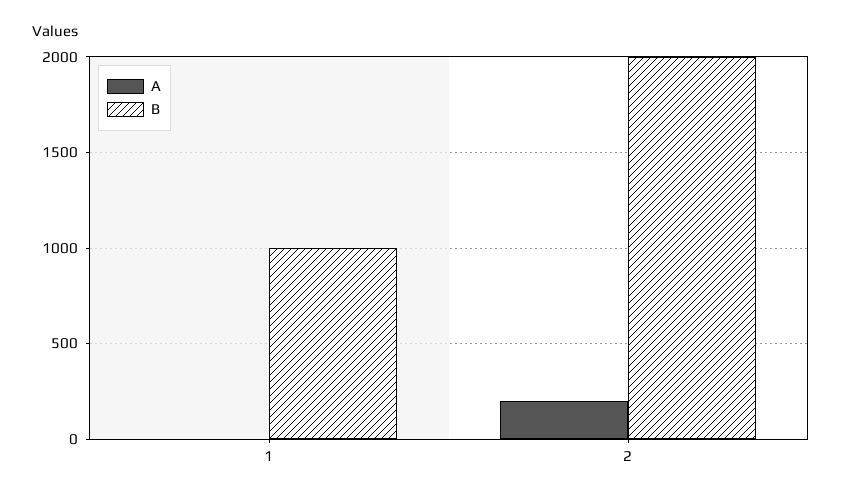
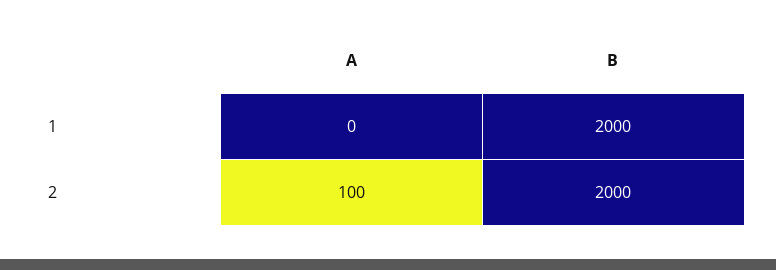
  {
    "A": {
      "1": 0,
-     "2": 200
+     "2": 100
    },
    "B": {
-     "1": 1000,
+     "1": 2000,
      "2": 2000
    }
  }

